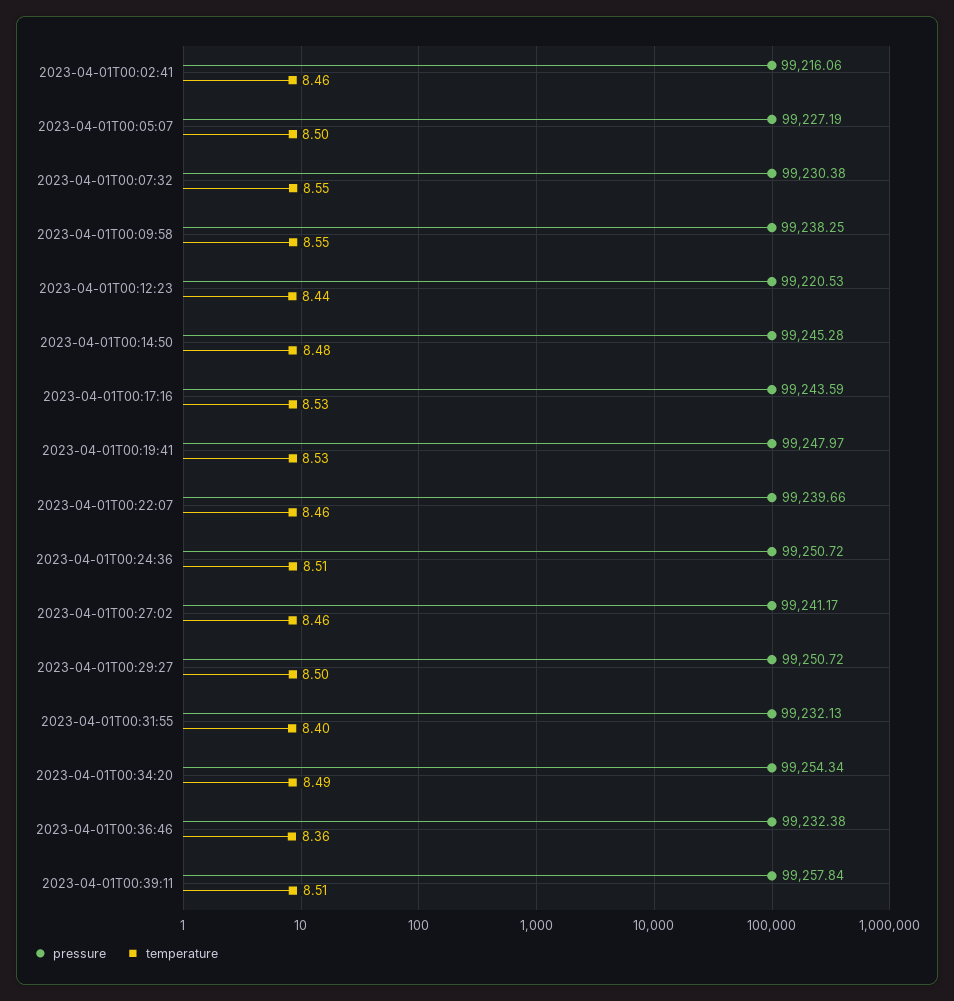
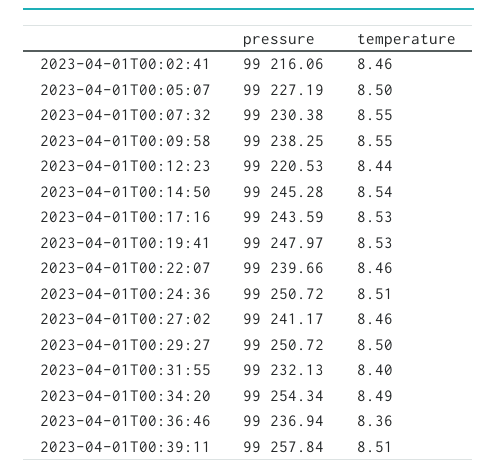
  {
    "pressure": {
      "2023-04-01T00:02:41": 99216.06,
      "2023-04-01T00:05:07": 99227.19,
      "2023-04-01T00:07:32": 99230.38,
      "2023-04-01T00:09:58": 99238.25,
      "2023-04-01T00:12:23": 99220.53,
      "2023-04-01T00:14:50": 99245.28,
      "2023-04-01T00:17:16": 99243.59,
      "2023-04-01T00:19:41": 99247.97,
      "2023-04-01T00:22:07": 99239.66,
      "2023-04-01T00:24:36": 99250.72,
      "2023-04-01T00:27:02": 99241.17,
      "2023-04-01T00:29:27": 99250.72,
      "2023-04-01T00:31:55": 99232.13,
      "2023-04-01T00:34:20": 99254.34,
-     "2023-04-01T00:36:46": 99232.38,
+     "2023-04-01T00:36:46": 99236.94,
      "2023-04-01T00:39:11": 99257.84
    },
    "temperature": {
      "2023-04-01T00:02:41": 8.46,
      "2023-04-01T00:05:07": 8.5,
      "2023-04-01T00:07:32": 8.55,
      "2023-04-01T00:09:58": 8.55,
      "2023-04-01T00:12:23": 8.44,
-     "2023-04-01T00:14:50": 8.48,
+     "2023-04-01T00:14:50": 8.54,
      "2023-04-01T00:17:16": 8.53,
      "2023-04-01T00:19:41": 8.53,
      "2023-04-01T00:22:07": 8.46,
      "2023-04-01T00:24:36": 8.51,
      "2023-04-01T00:27:02": 8.46,
      "2023-04-01T00:29:27": 8.5,
      "2023-04-01T00:31:55": 8.4,
      "2023-04-01T00:34:20": 8.49,
      "2023-04-01T00:36:46": 8.36,
      "2023-04-01T00:39:11": 8.51
    }
  }

